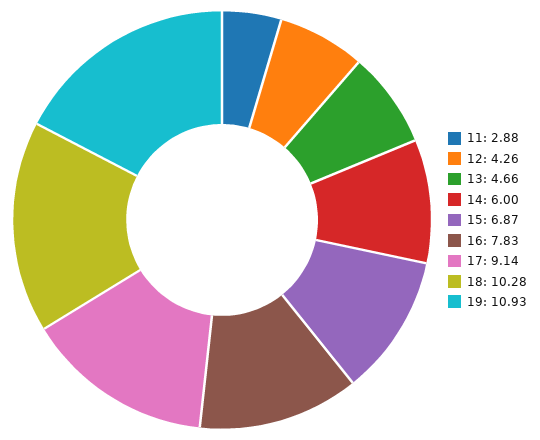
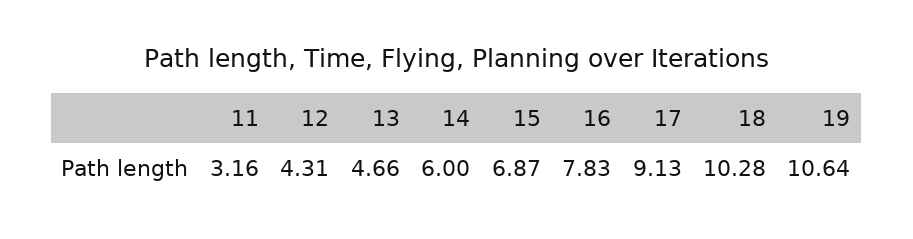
  {
-   "11": 2.88,
+   "11": 3.16,
-   "12": 4.26,
+   "12": 4.31,
    "13": 4.66,
    "14": 6,
    "15": 6.87,
    "16": 7.83,
-   "17": 9.14,
+   "17": 9.13,
    "18": 10.28,
-   "19": 10.93
+   "19": 10.64
  }

